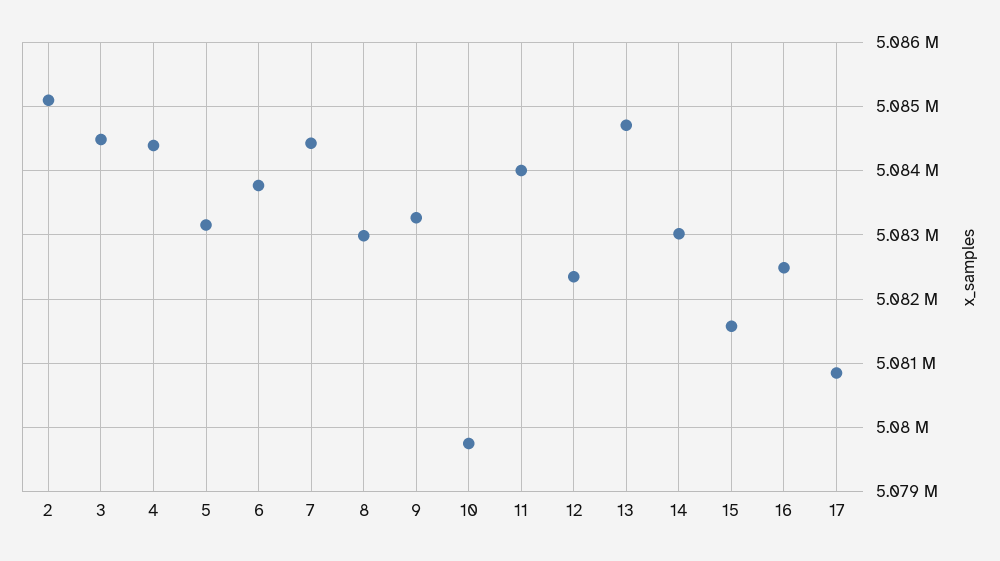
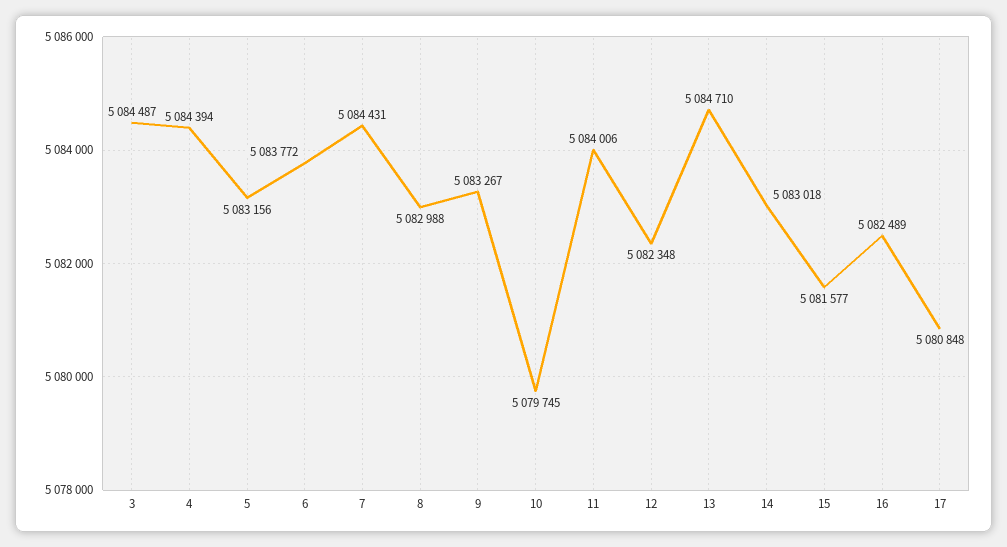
  {
-   "2": 5085100,
    "3": 5084487,
    "4": 5084394,
    "5": 5083156,
    "6": 5083772,
    "7": 5084431,
    "8": 5082988,
    "9": 5083267,
    "10": 5079745,
    "11": 5084006,
    "12": 5082348,
    "13": 5084710,
    "14": 5083018,
    "15": 5081577,
    "16": 5082489,
    "17": 5080848
  }

